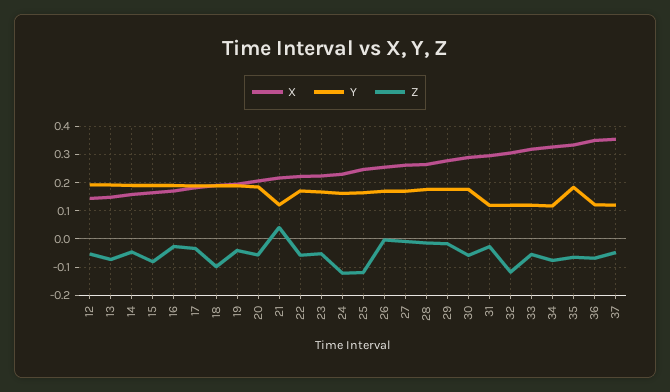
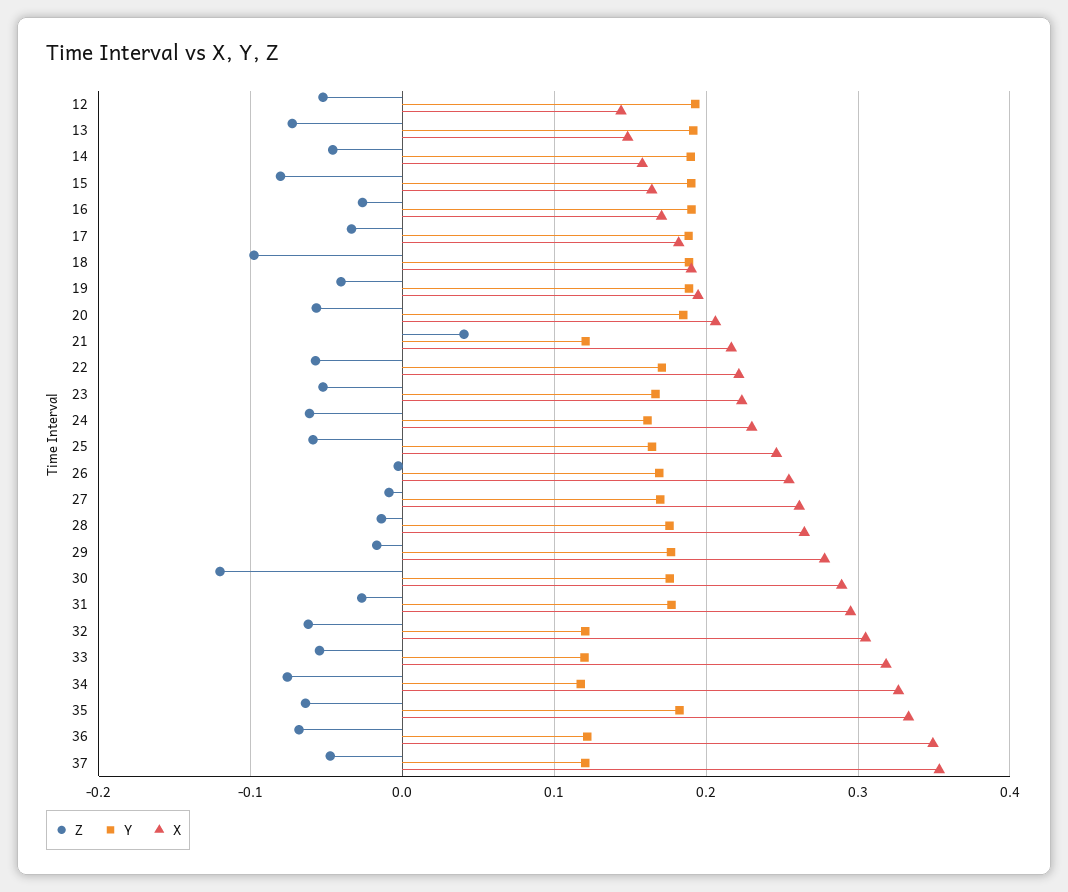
  {
    "X": {
      "12": 0.14,
      "13": 0.15,
      "14": 0.16,
      "15": 0.16,
      "16": 0.17,
      "17": 0.18,
      "18": 0.19,
      "19": 0.19,
      "20": 0.21,
      "21": 0.22,
      "22": 0.22,
      "23": 0.22,
      "24": 0.23,
      "25": 0.25,
      "26": 0.25,
      "27": 0.26,
      "28": 0.26,
      "29": 0.28,
      "30": 0.29,
      "31": 0.3,
      "32": 0.3,
      "33": 0.32,
      "34": 0.33,
      "35": 0.33,
      "36": 0.35,
      "37": 0.35
    },
    "Y": {
      "12": 0.19,
      "13": 0.19,
      "14": 0.19,
      "15": 0.19,
      "16": 0.19,
      "17": 0.19,
      "18": 0.19,
      "19": 0.19,
      "20": 0.18,
      "21": 0.12,
      "22": 0.17,
      "23": 0.17,
      "24": 0.16,
      "25": 0.16,
      "26": 0.17,
      "27": 0.17,
      "28": 0.18,
      "29": 0.18,
      "30": 0.18,
-     "31": 0.125,
+     "31": 0.18,
      "32": 0.12,
      "33": 0.12,
      "34": 0.12,
      "35": 0.18,
      "36": 0.12,
      "37": 0.12
    },
    "Z": {
      "12": -0.05,
      "13": -0.07,
      "14": -0.05,
      "15": -0.08,
      "16": -0.03,
      "17": -0.03,
      "18": -0.1,
      "19": -0.04,
      "20": -0.06,
      "21": 0.04,
      "22": -0.06,
      "23": -0.05,
-     "24": -0.125,
+     "24": -0.06,
-     "25": -0.125,
+     "25": -0.06,
      "26": 0,
      "27": -0.01,
      "28": -0.01,
      "29": -0.02,
-     "30": -0.05,
+     "30": -0.12,
      "31": -0.03,
-     "32": -0.125,
+     "32": -0.06,
      "33": -0.05,
      "34": -0.08,
      "35": -0.06,
      "36": -0.07,
      "37": -0.05
    }
  }

